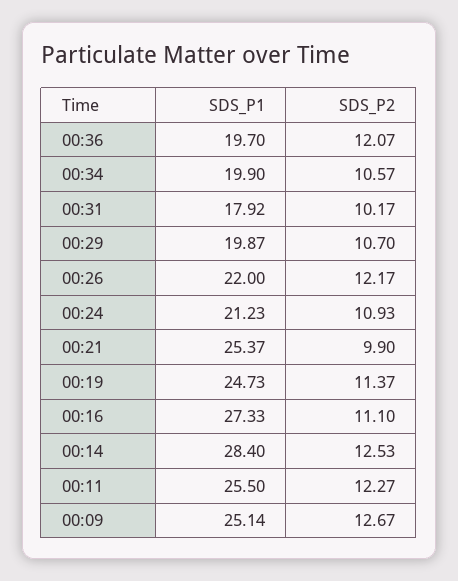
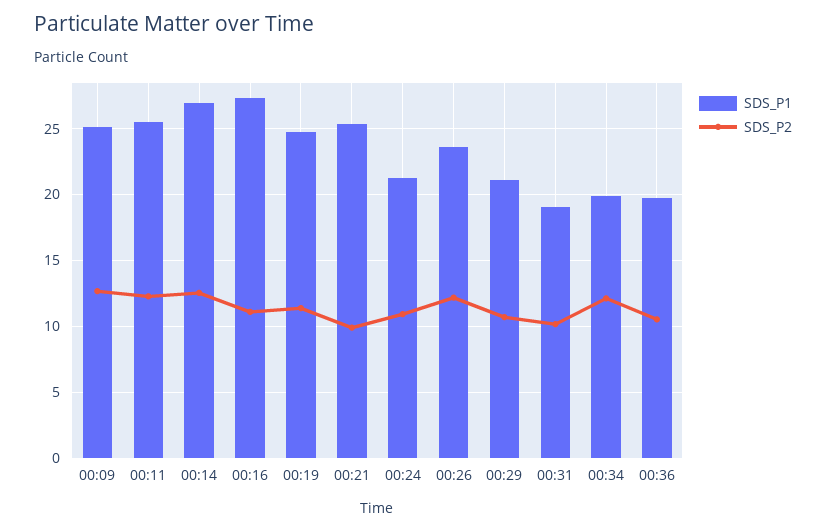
  {
    "SDS_P1": {
      "00:36": 19.7,
      "00:34": 19.9,
-     "00:31": 17.92,
+     "00:31": 19,
-     "00:29": 19.87,
+     "00:29": 21,
-     "00:26": 22,
+     "00:26": 23.5,
      "00:24": 21.23,
      "00:21": 25.37,
      "00:19": 24.73,
      "00:16": 27.33,
-     "00:14": 28.4,
+     "00:14": 27,
      "00:11": 25.5,
      "00:09": 25.14
    },
    "SDS_P2": {
-     "00:36": 12.07,
+     "00:36": 10.5,
-     "00:34": 10.57,
+     "00:34": 12,
      "00:31": 10.17,
      "00:29": 10.7,
      "00:26": 12.17,
      "00:24": 10.93,
      "00:21": 9.9,
      "00:19": 11.37,
      "00:16": 11.1,
      "00:14": 12.53,
      "00:11": 12.27,
      "00:09": 12.67
    }
  }

